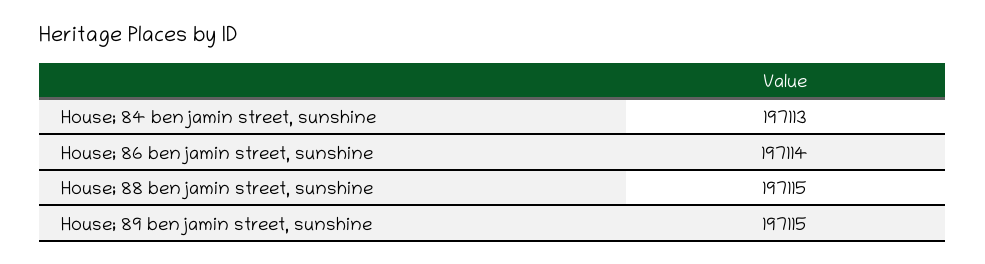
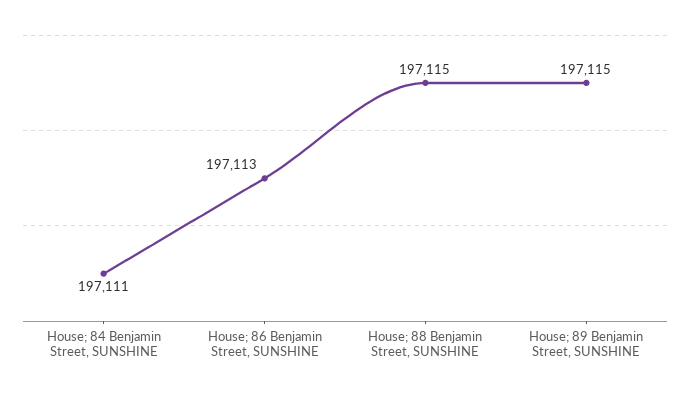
  {
-   "House; 84 benjamin street, sunshine": 197113,
+   "House; 84 benjamin street, sunshine": 197111,
-   "House; 86 benjamin street, sunshine": 197114,
+   "House; 86 benjamin street, sunshine": 197113,
    "House; 88 benjamin street, sunshine": 197115,
    "House; 89 benjamin street, sunshine": 197115
  }

